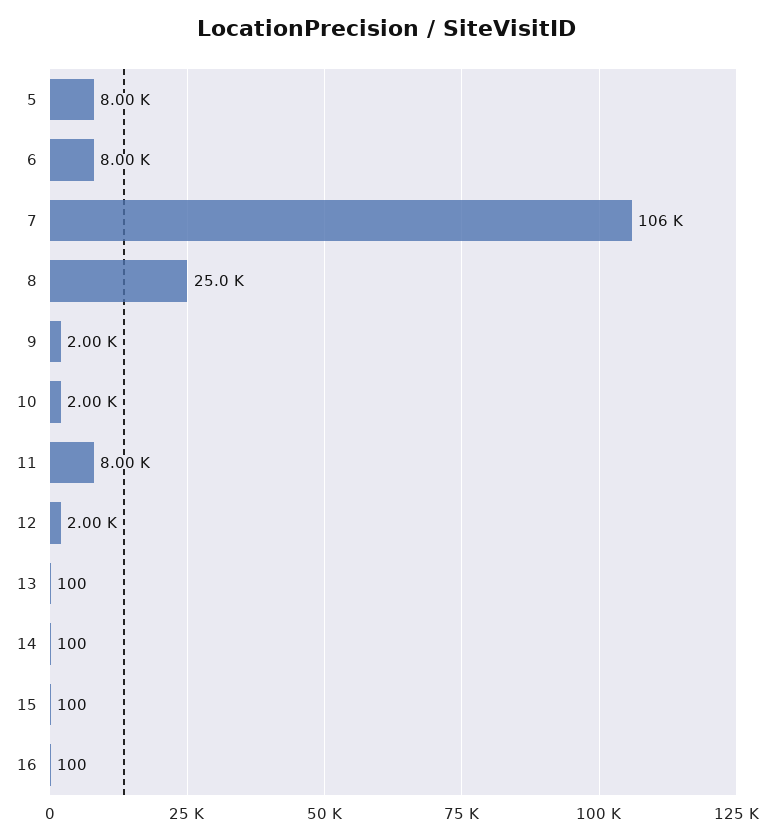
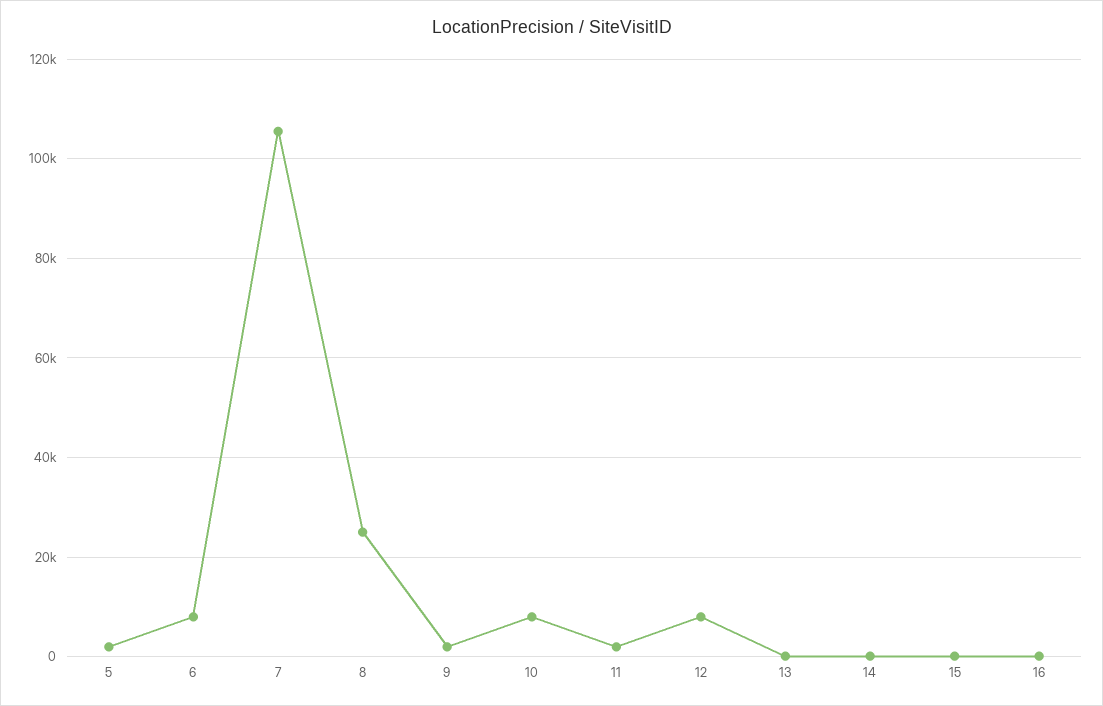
  {
-   "5": 8000,
+   "5": 2000,
    "6": 8000,
    "7": 106000,
    "8": 25000,
    "9": 2000,
-   "10": 2000,
+   "10": 8000,
-   "11": 8000,
+   "11": 2000,
-   "12": 2000,
+   "12": 8000,
    "13": 100,
    "14": 100,
    "15": 100,
    "16": 100
  }

